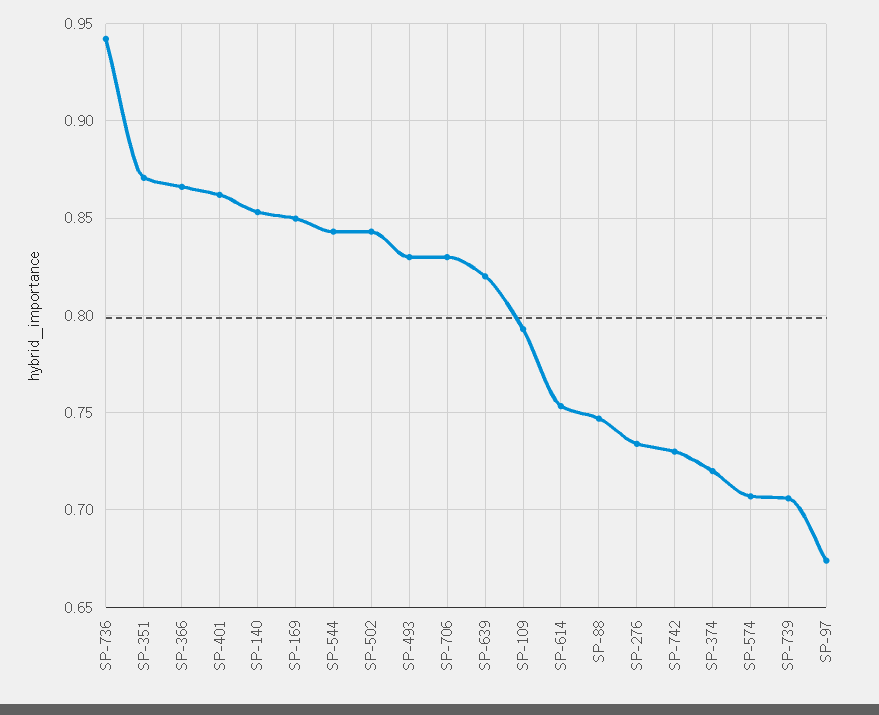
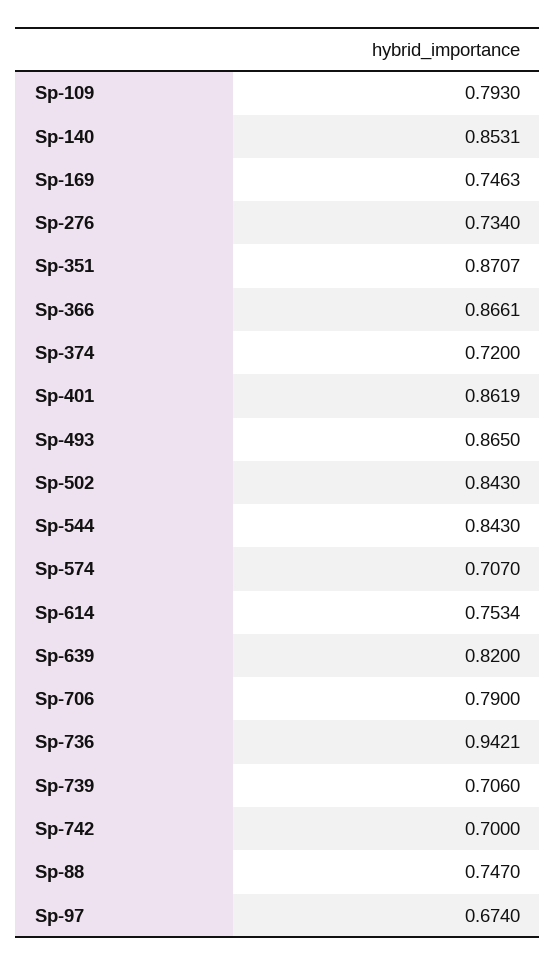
  {
    "SP-736": 0.9421,
    "SP-351": 0.8707,
    "SP-366": 0.8661,
    "SP-401": 0.8619,
    "SP-140": 0.8531,
-   "SP-169": 0.85,
+   "SP-169": 0.7463,
    "SP-544": 0.843,
    "SP-502": 0.843,
-   "SP-493": 0.83,
+   "SP-493": 0.865,
-   "SP-706": 0.83,
+   "SP-706": 0.79,
    "SP-639": 0.82,
    "SP-109": 0.793,
    "SP-614": 0.7534,
    "SP-88": 0.747,
    "SP-276": 0.734,
-   "SP-742": 0.73,
+   "SP-742": 0.7,
    "SP-374": 0.72,
    "SP-574": 0.707,
    "SP-739": 0.706,
    "SP-97": 0.674
  }

